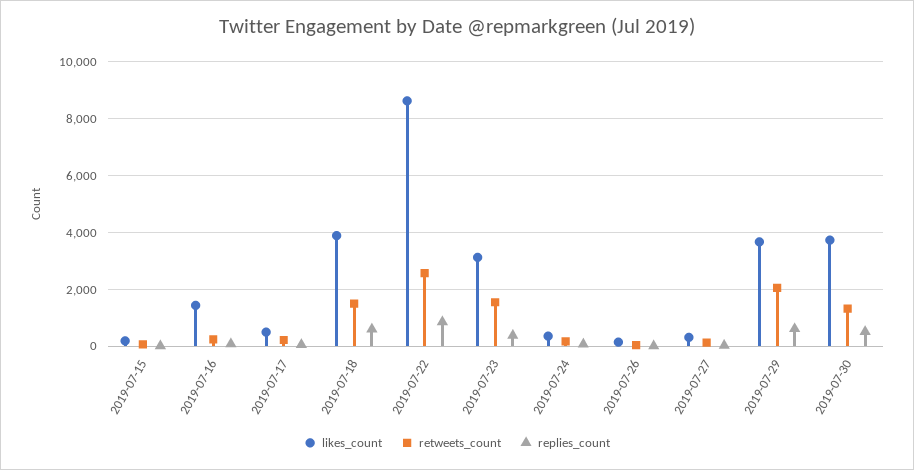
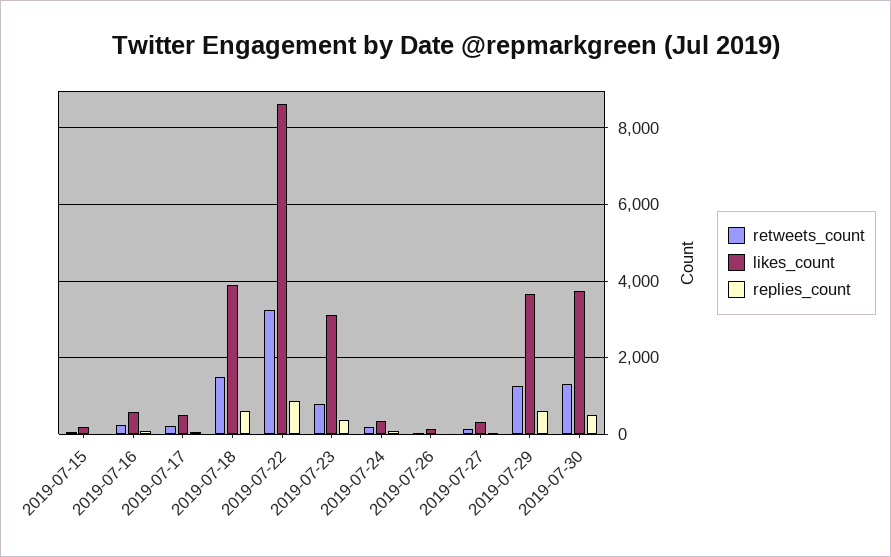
  {
    "likes_count": {
      "2019-07-15": 200,
-     "2019-07-16": 1500,
+     "2019-07-16": 600,
      "2019-07-17": 400,
      "2019-07-18": 3800,
      "2019-07-22": 8600,
      "2019-07-23": 3200,
      "2019-07-24": 400,
      "2019-07-26": 200,
      "2019-07-27": 400,
      "2019-07-29": 3600,
      "2019-07-30": 3800
    },
    "retweets_count": {
      "2019-07-15": 0,
      "2019-07-16": 200,
      "2019-07-17": 200,
      "2019-07-18": 1600,
-     "2019-07-22": 2500,
+     "2019-07-22": 3200,
-     "2019-07-23": 1500,
+     "2019-07-23": 800,
      "2019-07-24": 200,
      "2019-07-26": 0,
      "2019-07-27": 200,
-     "2019-07-29": 2000,
+     "2019-07-29": 1200,
      "2019-07-30": 1400
    },
    "replies_count": {
      "2019-07-15": 0,
      "2019-07-16": 0,
      "2019-07-17": 0,
      "2019-07-18": 600,
      "2019-07-22": 800,
      "2019-07-23": 400,
      "2019-07-24": 0,
      "2019-07-26": 0,
      "2019-07-27": 0,
      "2019-07-29": 600,
      "2019-07-30": 600
    }
  }

